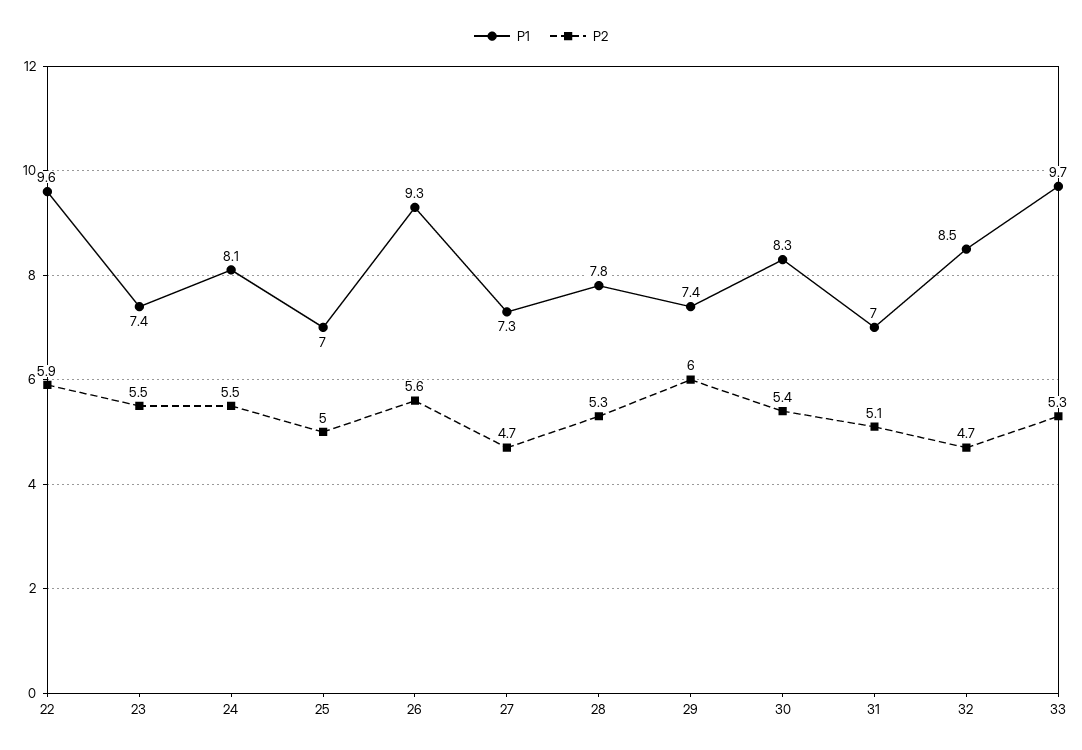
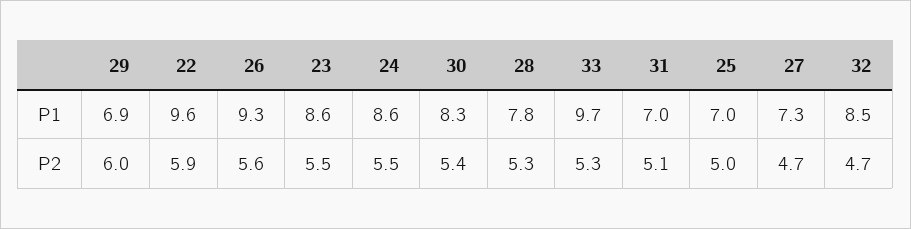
  {
    "P1": {
      "22": 9.6,
-     "23": 7.4,
+     "23": 8.6,
-     "24": 8.1,
+     "24": 8.6,
      "25": 7,
      "26": 9.3,
      "27": 7.3,
      "28": 7.8,
-     "29": 7.4,
+     "29": 6.9,
      "30": 8.3,
      "31": 7,
      "32": 8.5,
      "33": 9.7
    },
    "P2": {
      "22": 5.9,
      "23": 5.5,
      "24": 5.5,
      "25": 5,
      "26": 5.6,
      "27": 4.7,
      "28": 5.3,
      "29": 6,
      "30": 5.4,
      "31": 5.1,
      "32": 4.7,
      "33": 5.3
    }
  }

